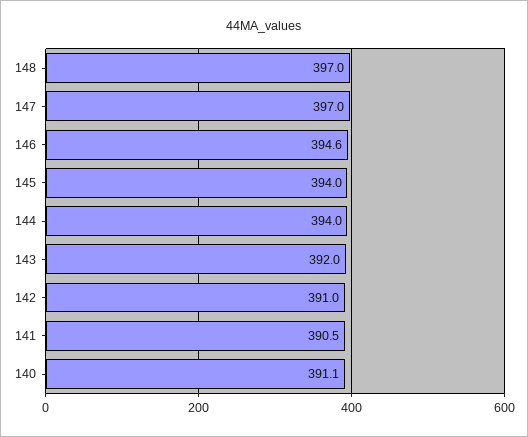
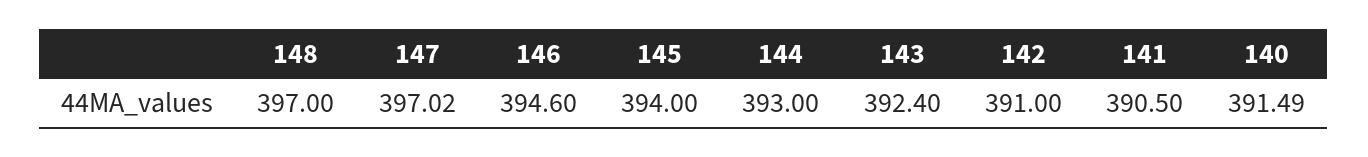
  {
    "148": 397,
    "147": 397.02,
    "146": 394.6,
    "145": 394,
-   "144": 394,
+   "144": 393,
-   "143": 392,
+   "143": 392.4,
    "142": 391,
    "141": 390.5,
-   "140": 391.1
+   "140": 391.49
  }

